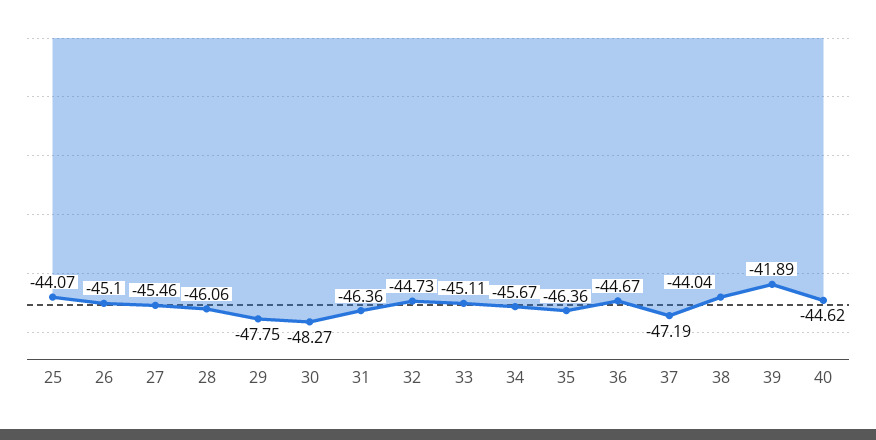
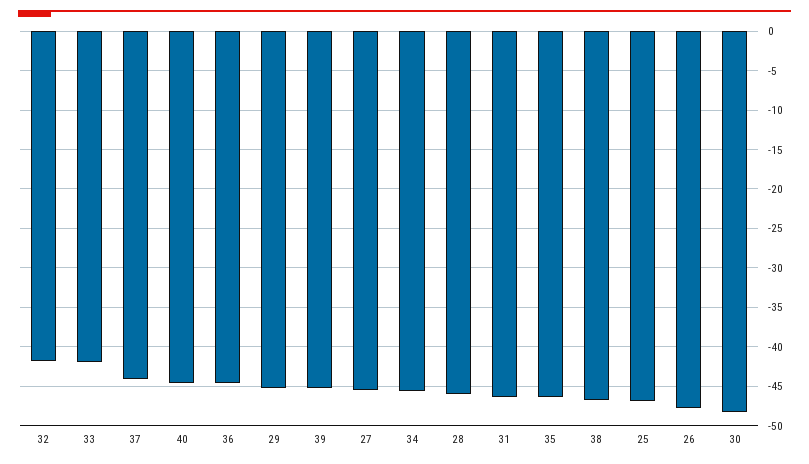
  {
-   "25": -44.07,
+   "25": -47,
-   "26": -45.1,
+   "26": -48,
    "27": -45.46,
    "28": -46.06,
-   "29": -47.75,
+   "29": -45,
    "30": -48.27,
    "31": -46.36,
-   "32": -44.73,
+   "32": -42,
-   "33": -45.11,
+   "33": -42,
    "34": -45.67,
    "35": -46.36,
    "36": -44.67,
-   "37": -47.19,
+   "37": -44,
-   "38": -44.04,
+   "38": -47,
-   "39": -41.89,
+   "39": -45,
    "40": -44.62
  }

